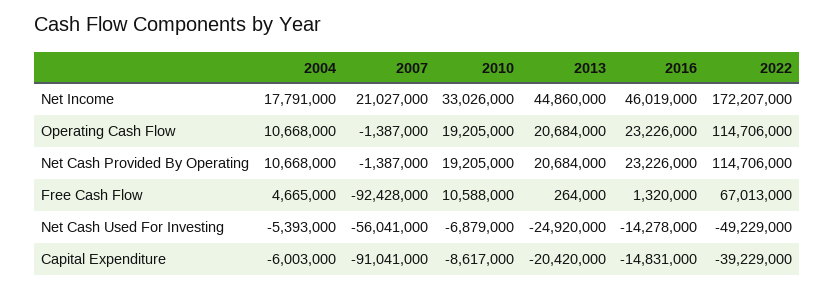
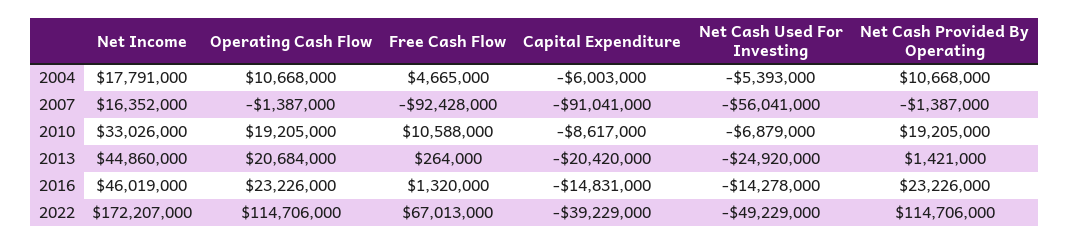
  {
    "2004": {
      "Net Income": 17791000,
      "Operating Cash Flow": 10668000,
      "Net Cash Provided By Operating": 10668000,
      "Free Cash Flow": 4665000,
      "Net Cash Used For Investing": -5393000,
      "Capital Expenditure": -6003000
    },
    "2007": {
-     "Net Income": 21027000,
+     "Net Income": 16352000,
      "Operating Cash Flow": -1387000,
      "Net Cash Provided By Operating": -1387000,
      "Free Cash Flow": -92428000,
      "Net Cash Used For Investing": -56041000,
      "Capital Expenditure": -91041000
    },
    "2010": {
      "Net Income": 33026000,
      "Operating Cash Flow": 19205000,
      "Net Cash Provided By Operating": 19205000,
      "Free Cash Flow": 10588000,
      "Net Cash Used For Investing": -6879000,
      "Capital Expenditure": -8617000
    },
    "2013": {
      "Net Income": 44860000,
      "Operating Cash Flow": 20684000,
-     "Net Cash Provided By Operating": 20684000,
+     "Net Cash Provided By Operating": 1421000,
      "Free Cash Flow": 264000,
      "Net Cash Used For Investing": -24920000,
      "Capital Expenditure": -20420000
    },
    "2016": {
      "Net Income": 46019000,
      "Operating Cash Flow": 23226000,
      "Net Cash Provided By Operating": 23226000,
      "Free Cash Flow": 1320000,
      "Net Cash Used For Investing": -14278000,
      "Capital Expenditure": -14831000
    },
    "2022": {
      "Net Income": 172207000,
      "Operating Cash Flow": 114706000,
      "Net Cash Provided By Operating": 114706000,
      "Free Cash Flow": 67013000,
      "Net Cash Used For Investing": -49229000,
      "Capital Expenditure": -39229000
    }
  }

